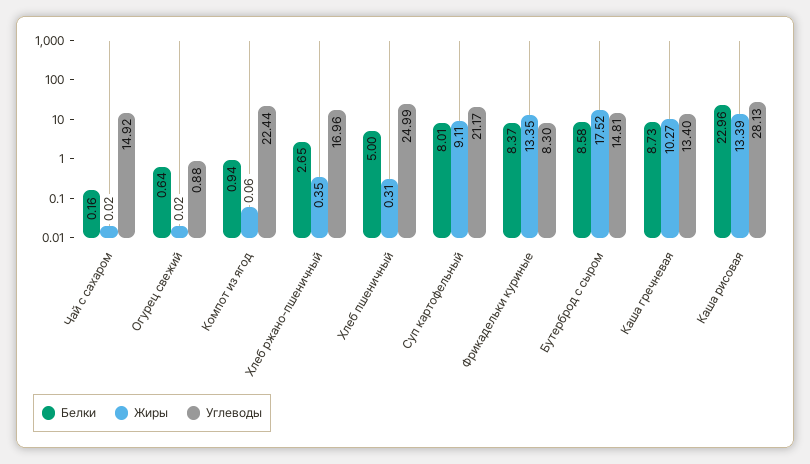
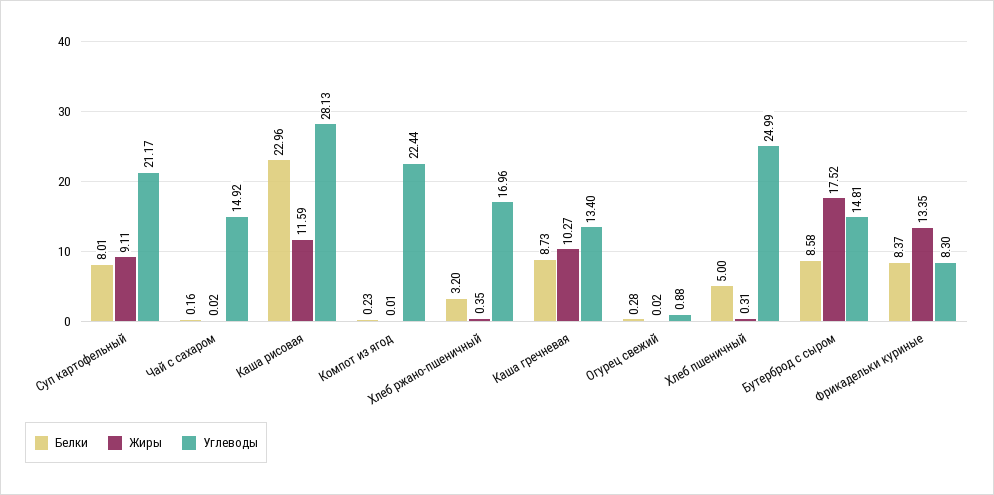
  {
    "Белки": {
      "Чай с сахаром": 0.16,
-     "Огурец свежий": 0.64,
+     "Огурец свежий": 0.28,
-     "Компот из ягод": 0.94,
+     "Компот из ягод": 0.23,
-     "Хлеб ржано-пшеничный": 2.65,
+     "Хлеб ржано-пшеничный": 3.2,
      "Хлеб пшеничный": 5,
      "Суп картофельный": 8.01,
      "Фрикадельки куриные": 8.37,
      "Бутерброд с сыром": 8.58,
      "Каша гречневая": 8.73,
      "Каша рисовая": 22.96
    },
    "Жиры": {
      "Чай с сахаром": 0.02,
      "Огурец свежий": 0.02,
-     "Компот из ягод": 0.06,
+     "Компот из ягод": 0.01,
      "Хлеб ржано-пшеничный": 0.35,
      "Хлеб пшеничный": 0.31,
      "Суп картофельный": 9.11,
      "Фрикадельки куриные": 13.35,
      "Бутерброд с сыром": 17.52,
      "Каша гречневая": 10.27,
-     "Каша рисовая": 13.39
+     "Каша рисовая": 11.59
    },
    "Углеводы": {
      "Чай с сахаром": 14.92,
      "Огурец свежий": 0.88,
      "Компот из ягод": 22.44,
      "Хлеб ржано-пшеничный": 16.96,
      "Хлеб пшеничный": 24.99,
      "Суп картофельный": 21.17,
      "Фрикадельки куриные": 8.3,
      "Бутерброд с сыром": 14.81,
      "Каша гречневая": 13.4,
      "Каша рисовая": 28.13
    }
  }

